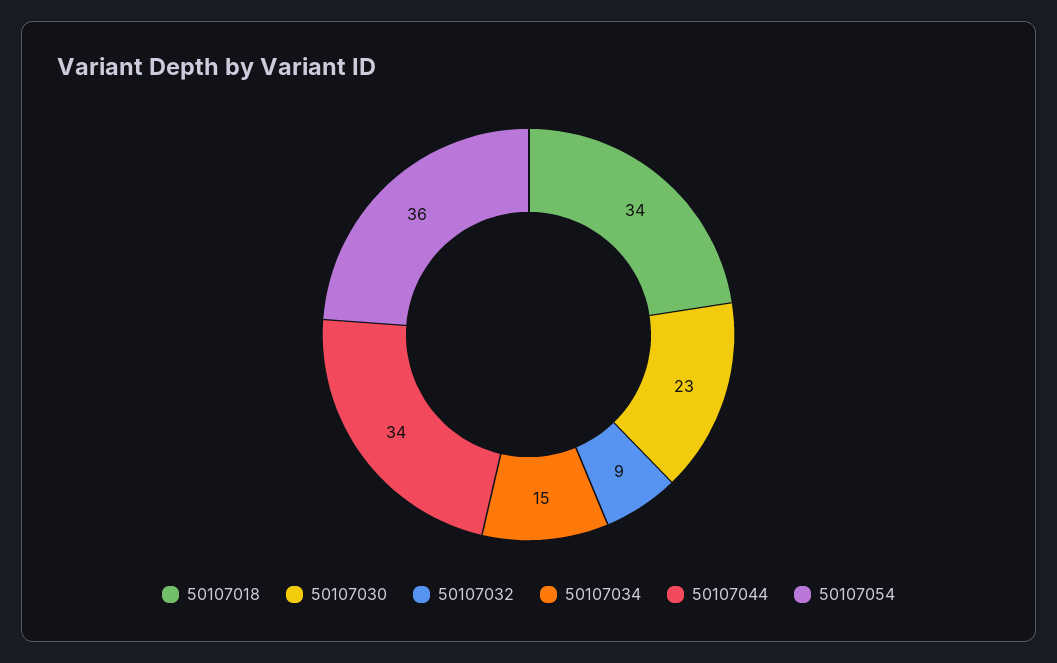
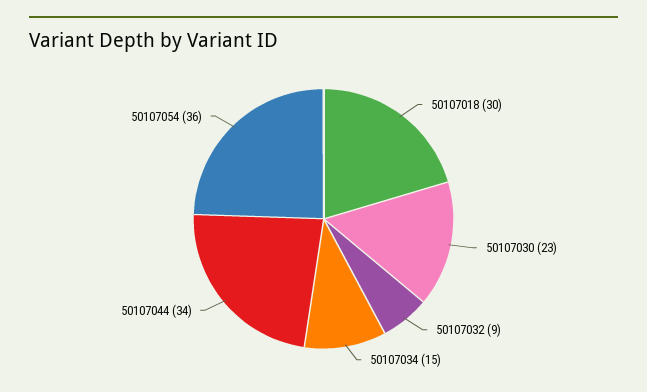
  {
-   "50107018": 34,
+   "50107018": 30,
    "50107030": 23,
    "50107032": 9,
    "50107034": 15,
    "50107044": 34,
    "50107054": 36
  }

